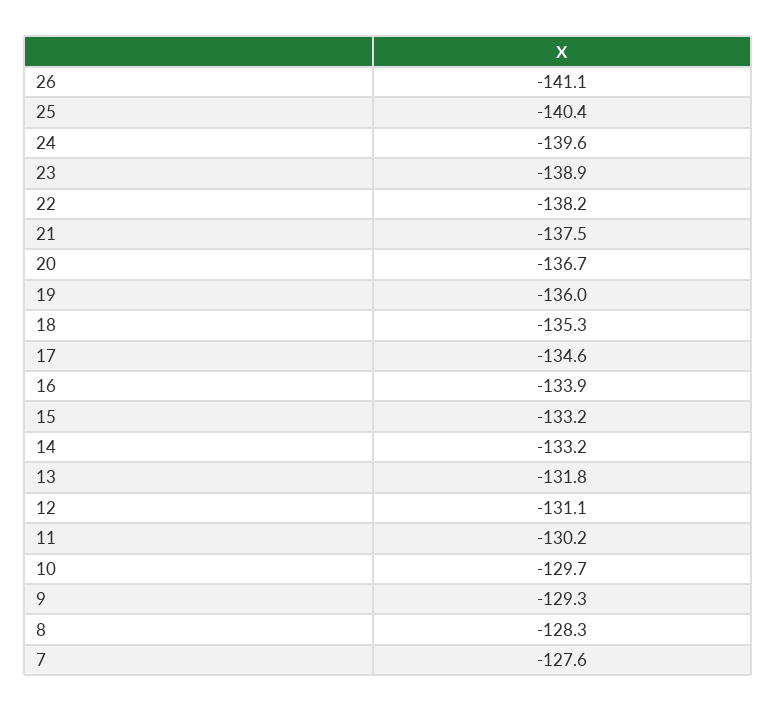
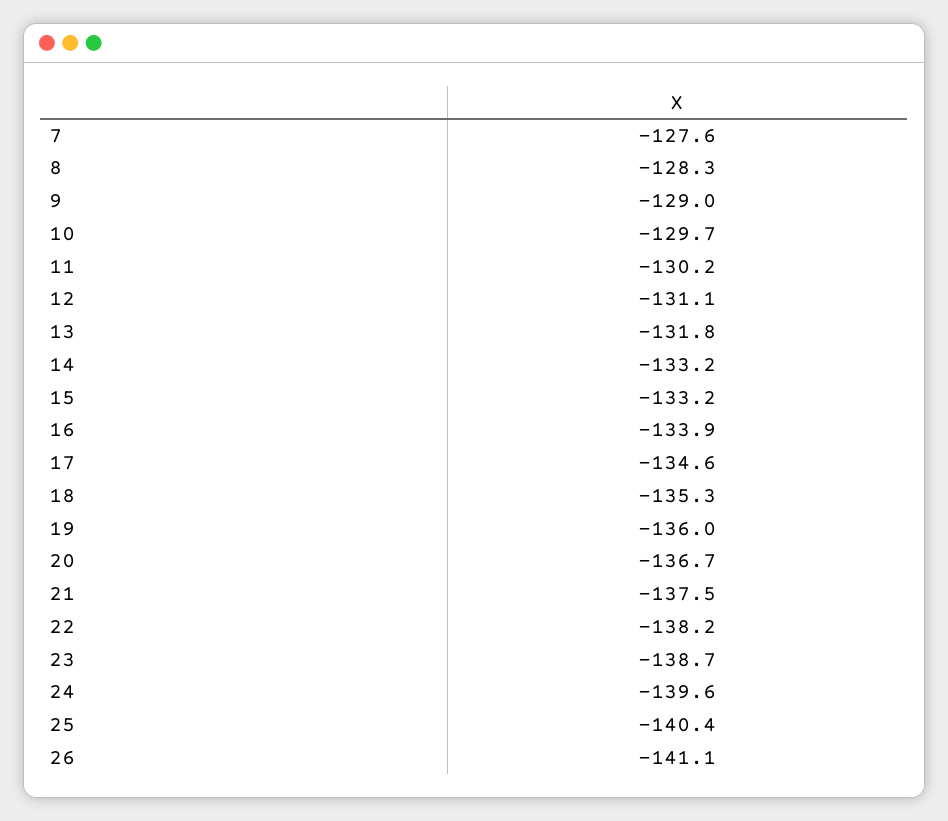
  {
    "26": -141.1,
    "25": -140.4,
    "24": -139.6,
-   "23": -138.9,
+   "23": -138.7,
    "22": -138.2,
    "21": -137.5,
    "20": -136.7,
    "19": -136,
    "18": -135.3,
    "17": -134.6,
    "16": -133.9,
    "15": -133.2,
    "14": -133.2,
    "13": -131.8,
    "12": -131.1,
    "11": -130.2,
    "10": -129.7,
-   "9": -129.3,
+   "9": -129,
    "8": -128.3,
    "7": -127.6
  }

